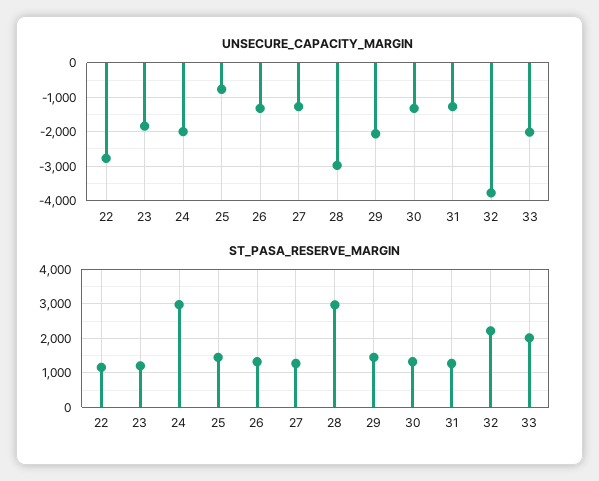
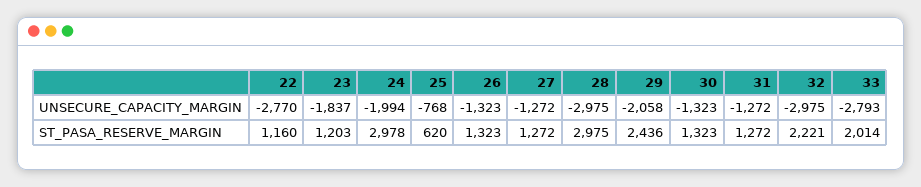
  {
    "UNSECURE_CAPACITY_MARGIN": {
      "22": -2770,
      "23": -1837,
      "24": -1994,
      "25": -768,
      "26": -1323,
      "27": -1272,
      "28": -2975,
      "29": -2058,
      "30": -1323,
      "31": -1272,
-     "32": -3800,
+     "32": -2975,
-     "33": -2000
+     "33": -2793
    },
    "ST_PASA_RESERVE_MARGIN": {
      "22": 1160,
      "23": 1203,
      "24": 2978,
-     "25": 1400,
+     "25": 620,
      "26": 1323,
      "27": 1272,
      "28": 2975,
-     "29": 1400,
+     "29": 2436,
      "30": 1323,
      "31": 1272,
      "32": 2221,
      "33": 2014
    }
  }

